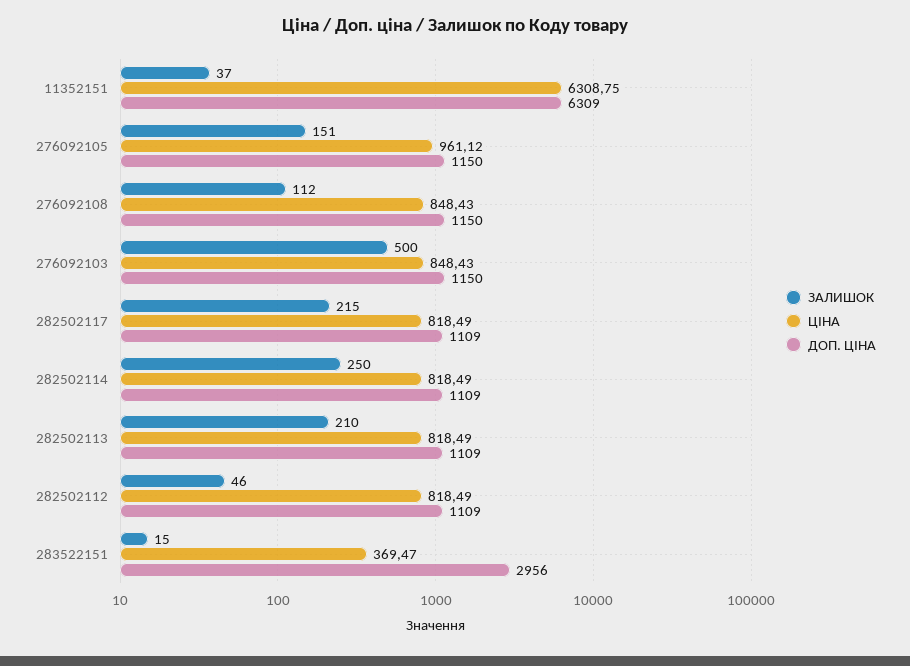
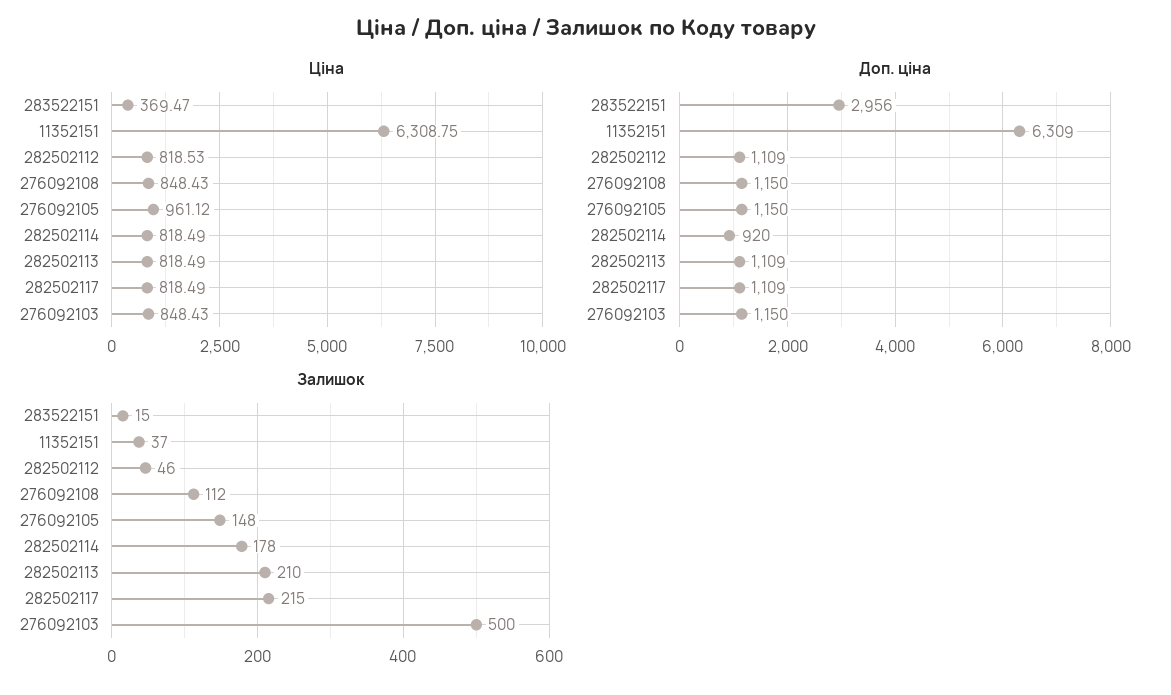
  {
    "ЗАЛИШОК": {
      "11352151": 37,
-     "276092105": 151,
+     "276092105": 148,
      "276092108": 112,
      "276092103": 500,
      "282502117": 215,
-     "282502114": 250,
+     "282502114": 178,
      "282502113": 210,
      "282502112": 46,
      "283522151": 15
    },
    "ЦІНА": {
      "11352151": 6308.75,
      "276092105": 961.12,
      "276092108": 848.43,
      "276092103": 848.43,
      "282502117": 818.49,
      "282502114": 818.49,
      "282502113": 818.49,
-     "282502112": 818.49,
+     "282502112": 818.53,
      "283522151": 369.47
    },
    "ДОП. ЦІНА": {
      "11352151": 6309,
      "276092105": 1150,
      "276092108": 1150,
      "276092103": 1150,
      "282502117": 1109,
-     "282502114": 1109,
+     "282502114": 920,
      "282502113": 1109,
      "282502112": 1109,
      "283522151": 2956
    }
  }

